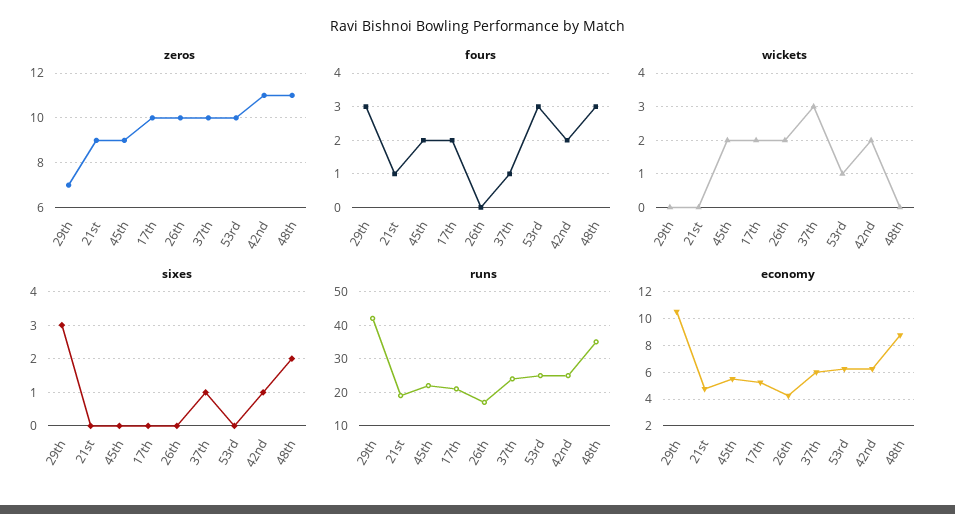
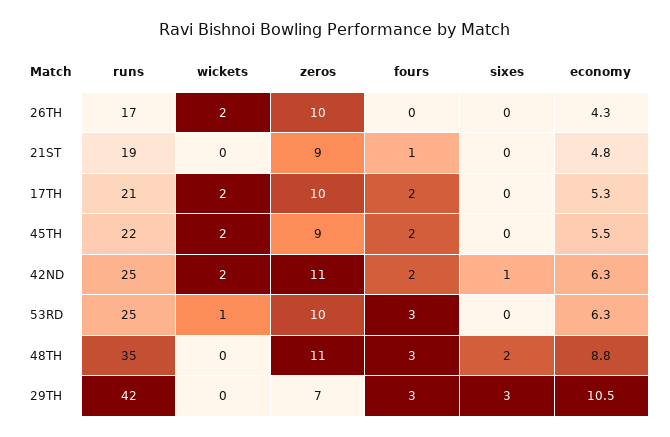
  {
    "zeros": {
      "29th": 7,
      "21st": 9,
      "45th": 9,
      "17th": 10,
      "26th": 10,
-     "37th": 10,
      "53rd": 10,
      "42nd": 11,
      "48th": 11
    },
    "fours": {
      "29th": 3,
      "21st": 1,
      "45th": 2,
      "17th": 2,
      "26th": 0,
-     "37th": 1,
      "53rd": 3,
      "42nd": 2,
      "48th": 3
    },
    "wickets": {
      "29th": 0,
      "21st": 0,
      "45th": 2,
      "17th": 2,
      "26th": 2,
-     "37th": 3,
      "53rd": 1,
      "42nd": 2,
      "48th": 0
    },
    "sixes": {
      "29th": 3,
      "21st": 0,
      "45th": 0,
      "17th": 0,
      "26th": 0,
-     "37th": 1,
      "53rd": 0,
      "42nd": 1,
      "48th": 2
    },
    "runs": {
      "29th": 42,
      "21st": 19,
      "45th": 22,
      "17th": 21,
      "26th": 17,
-     "37th": 25,
      "53rd": 25,
      "42nd": 25,
      "48th": 35
    },
    "economy": {
      "29th": 10.5,
      "21st": 4.8,
      "45th": 5.5,
      "17th": 5.3,
      "26th": 4.3,
-     "37th": 6,
      "53rd": 6.3,
      "42nd": 6.3,
      "48th": 8.8
    }
  }

